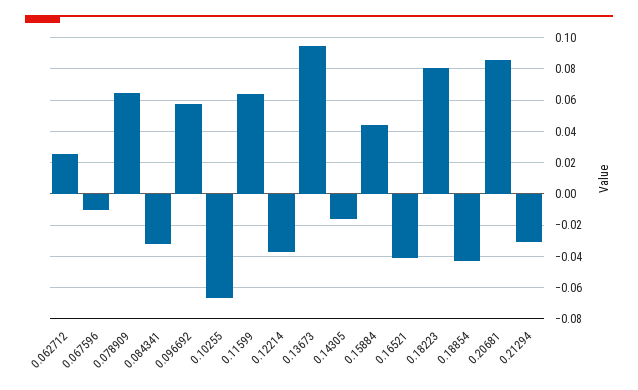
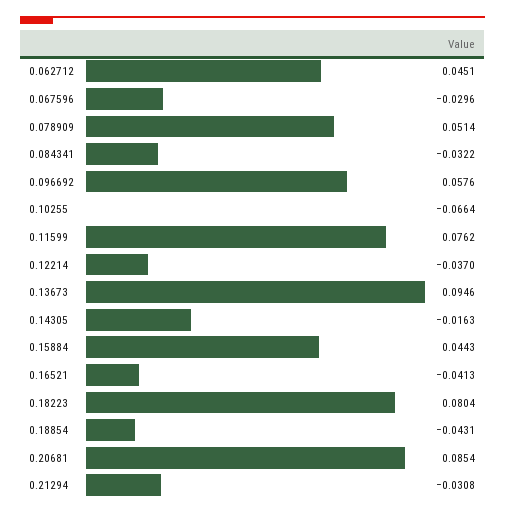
  {
-   "0.062712": 0.025,
+   "0.062712": 0.0451,
-   "0.067596": -0.01,
+   "0.067596": -0.0296,
-   "0.078909": 0.065,
+   "0.078909": 0.0514,
    "0.084341": -0.0322,
    "0.096692": 0.0576,
    "0.10255": -0.0664,
-   "0.11599": 0.065,
+   "0.11599": 0.0762,
    "0.12214": -0.037,
    "0.13673": 0.0946,
    "0.14305": -0.0163,
    "0.15884": 0.0443,
    "0.16521": -0.0413,
    "0.18223": 0.0804,
    "0.18854": -0.0431,
    "0.20681": 0.0854,
    "0.21294": -0.0308
  }

